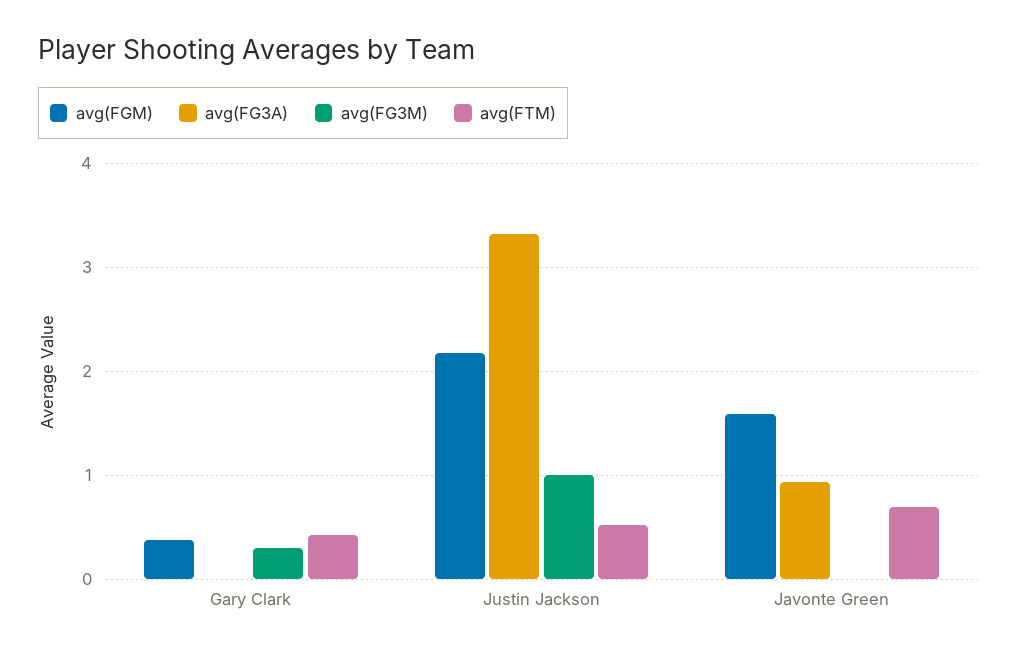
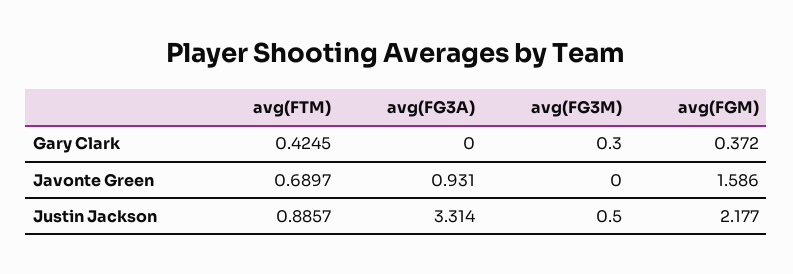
  {
    "avg(FGM)": {
      "Gary Clark": 0.372,
      "Justin Jackson": 2.177,
      "Javonte Green": 1.586
    },
    "avg(FG3A)": {
      "Gary Clark": 0,
      "Justin Jackson": 3.314,
      "Javonte Green": 0.931
    },
    "avg(FG3M)": {
      "Gary Clark": 0.3,
-     "Justin Jackson": 1,
+     "Justin Jackson": 0.5,
      "Javonte Green": 0
    },
    "avg(FTM)": {
      "Gary Clark": 0.4245,
-     "Justin Jackson": 0.5,
+     "Justin Jackson": 0.8857,
      "Javonte Green": 0.6897
    }
  }

